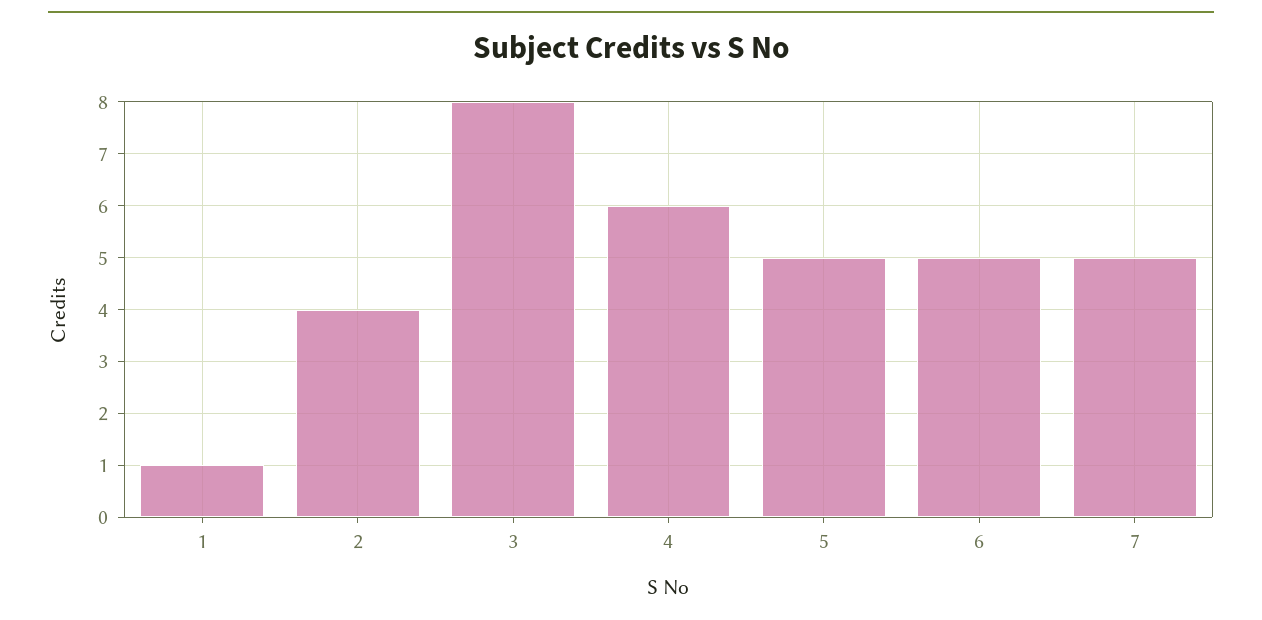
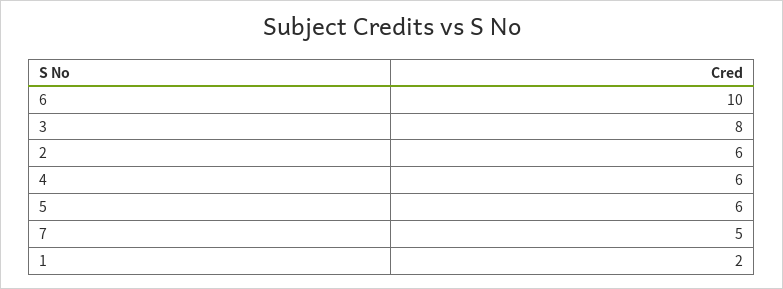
  {
-   "1": 1,
+   "1": 2,
-   "2": 4,
+   "2": 6,
    "3": 8,
    "4": 6,
-   "5": 5,
+   "5": 6,
-   "6": 5,
+   "6": 10,
    "7": 5
  }

